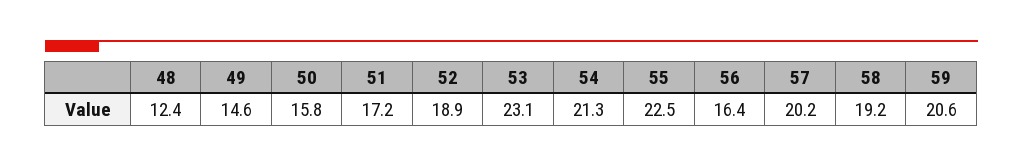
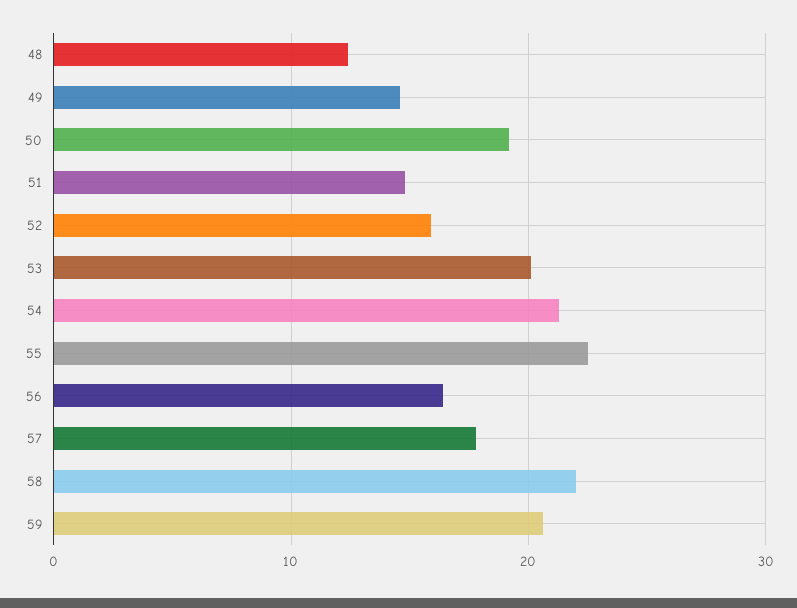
  {
    "48": 12.4,
    "49": 14.6,
-   "50": 15.8,
+   "50": 19,
-   "51": 17.2,
+   "51": 15,
-   "52": 18.9,
+   "52": 16,
-   "53": 23.1,
+   "53": 20,
    "54": 21.3,
    "55": 22.5,
    "56": 16.4,
-   "57": 20.2,
+   "57": 18,
-   "58": 19.2,
+   "58": 22,
    "59": 20.6
  }

